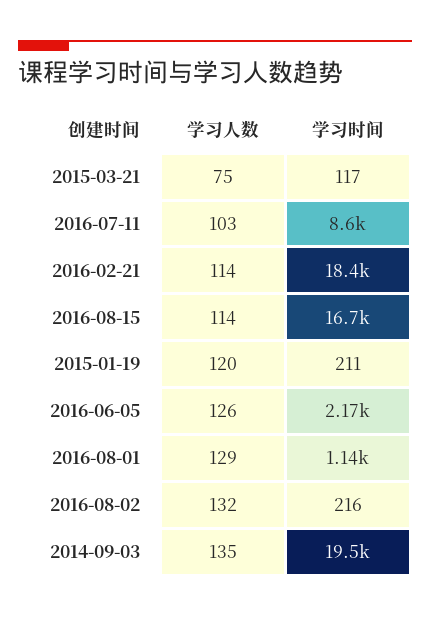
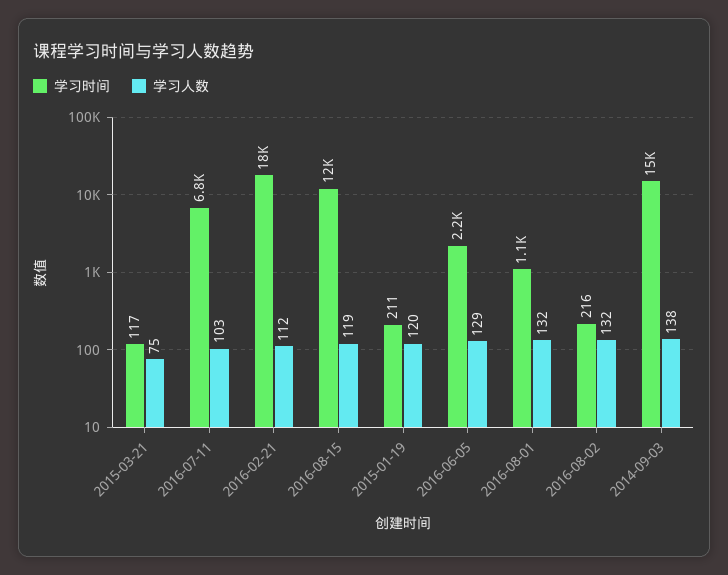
  {
    "学习人数": {
      "2015-03-21": 75,
      "2016-07-11": 103,
-     "2016-02-21": 114,
+     "2016-02-21": 112,
-     "2016-08-15": 114,
+     "2016-08-15": 119,
      "2015-01-19": 120,
-     "2016-06-05": 126,
+     "2016-06-05": 129,
-     "2016-08-01": 129,
+     "2016-08-01": 132,
      "2016-08-02": 132,
-     "2014-09-03": 135
+     "2014-09-03": 138
    },
    "学习时间": {
      "2015-03-21": 117,
-     "2016-07-11": 8600,
+     "2016-07-11": 6800,
      "2016-02-21": 18400,
-     "2016-08-15": 16700,
+     "2016-08-15": 12000,
      "2015-01-19": 211,
      "2016-06-05": 2170,
      "2016-08-01": 1140,
      "2016-08-02": 216,
-     "2014-09-03": 19500
+     "2014-09-03": 15000
    }
  }

